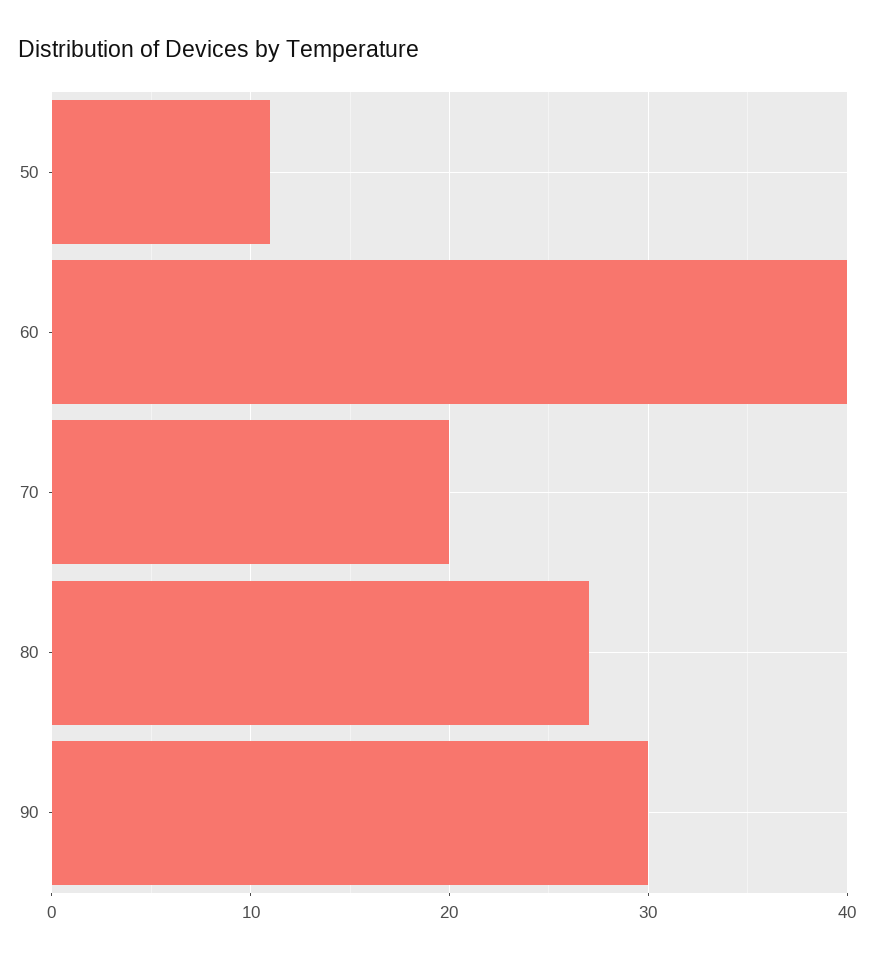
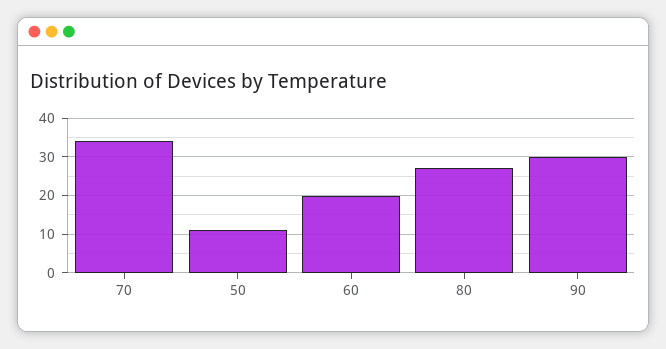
  {
    "50": 11,
-   "60": 40,
+   "60": 20,
-   "70": 20,
+   "70": 35,
    "80": 27,
    "90": 30
  }

